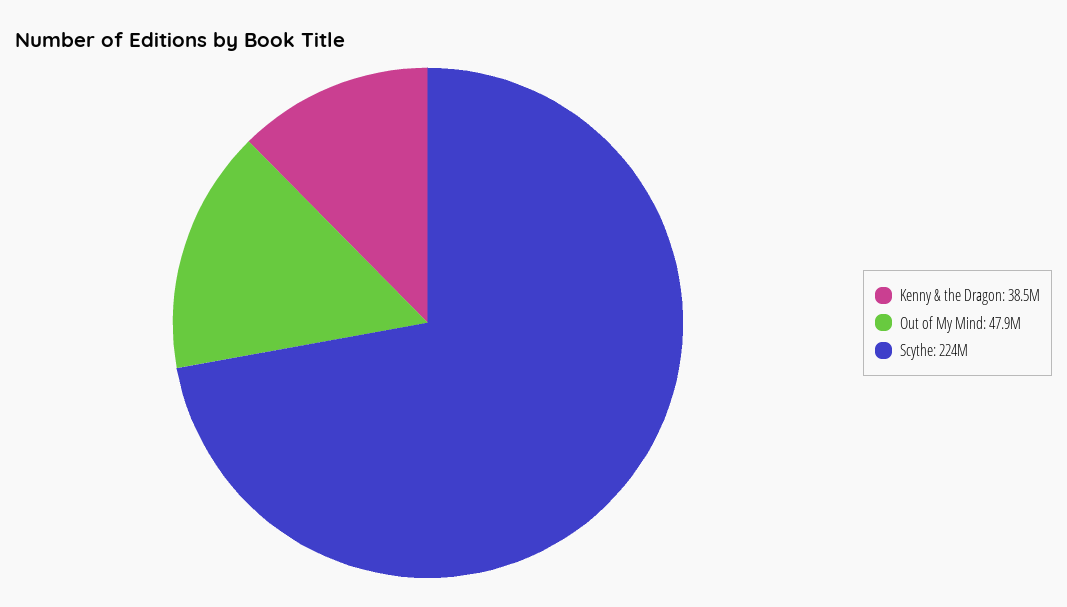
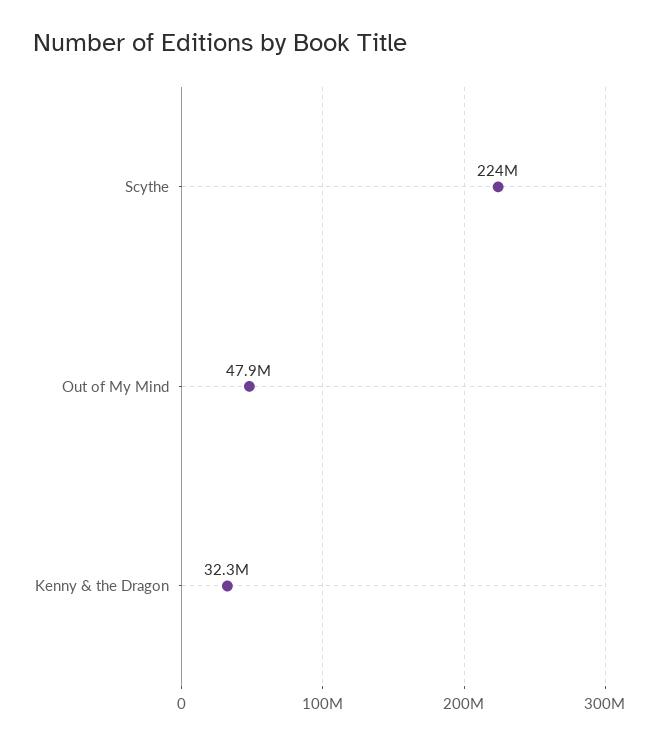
  {
-   "Kenny & the Dragon": 38500000,
+   "Kenny & the Dragon": 32300000,
    "Out of My Mind": 47900000,
    "Scythe": 224000000
  }

